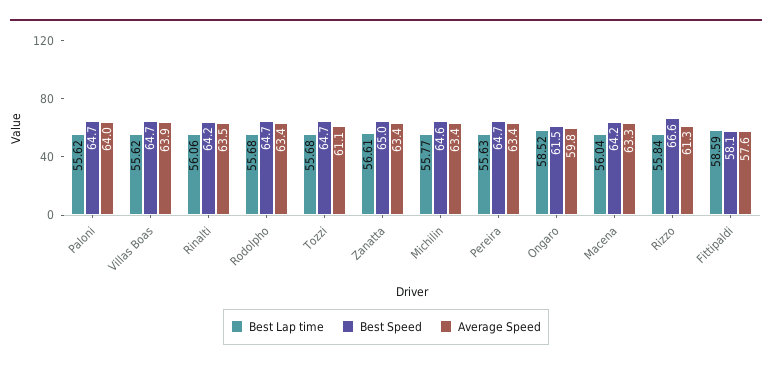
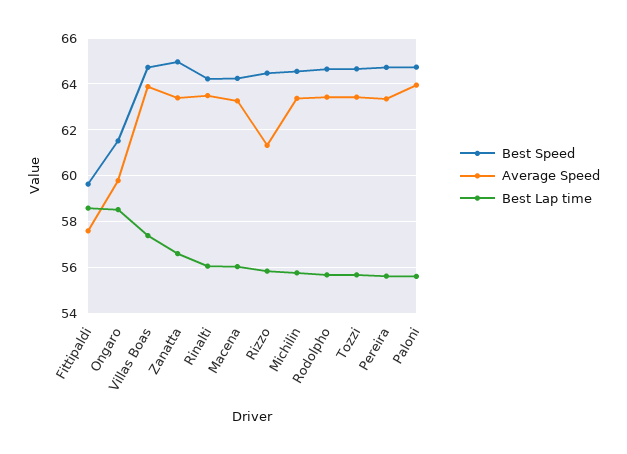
  {
    "Best Lap time": {
      "Paloni": 55.62,
-     "Villas Boas": 55.62,
+     "Villas Boas": 57.5,
      "Rinalti": 56.06,
      "Rodolpho": 55.68,
      "Tozzi": 55.68,
      "Zanatta": 56.61,
      "Michilin": 55.77,
      "Pereira": 55.63,
      "Ongaro": 58.52,
      "Macena": 56.04,
      "Rizzo": 55.84,
      "Fittipaldi": 58.59
    },
    "Best Speed": {
      "Paloni": 64.7,
      "Villas Boas": 64.7,
      "Rinalti": 64.2,
      "Rodolpho": 64.7,
      "Tozzi": 64.7,
      "Zanatta": 65,
      "Michilin": 64.6,
      "Pereira": 64.7,
      "Ongaro": 61.5,
      "Macena": 64.2,
-     "Rizzo": 66.6,
+     "Rizzo": 64.5,
-     "Fittipaldi": 58.1
+     "Fittipaldi": 59.5
    },
    "Average Speed": {
      "Paloni": 64,
      "Villas Boas": 63.9,
      "Rinalti": 63.5,
      "Rodolpho": 63.4,
-     "Tozzi": 61.1,
+     "Tozzi": 63.5,
      "Zanatta": 63.4,
      "Michilin": 63.4,
      "Pereira": 63.4,
      "Ongaro": 59.8,
      "Macena": 63.3,
      "Rizzo": 61.3,
      "Fittipaldi": 57.6
    }
  }

